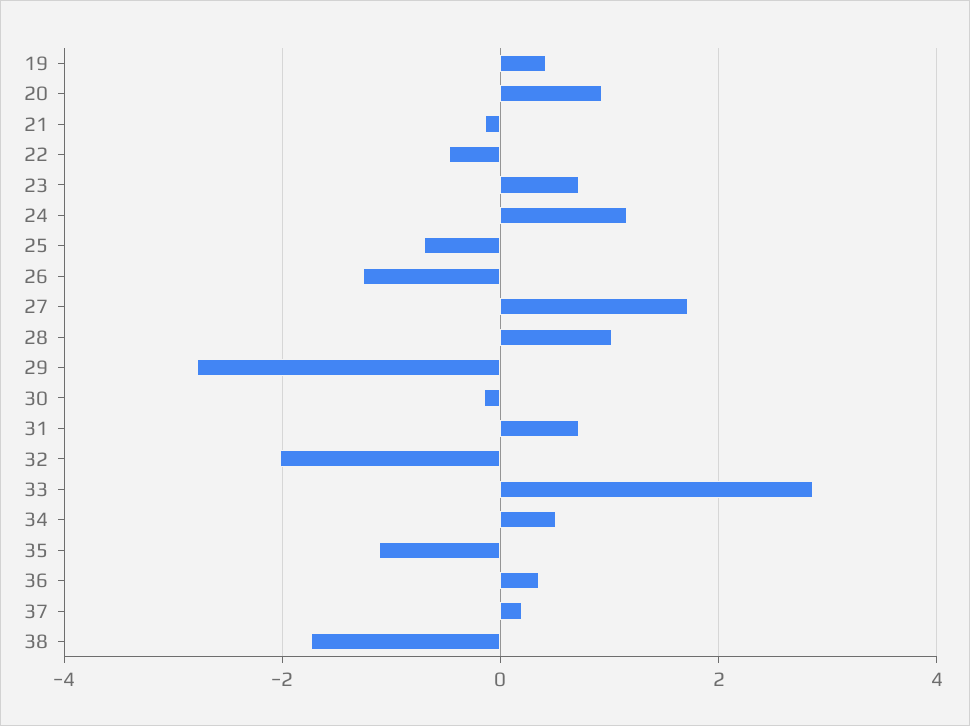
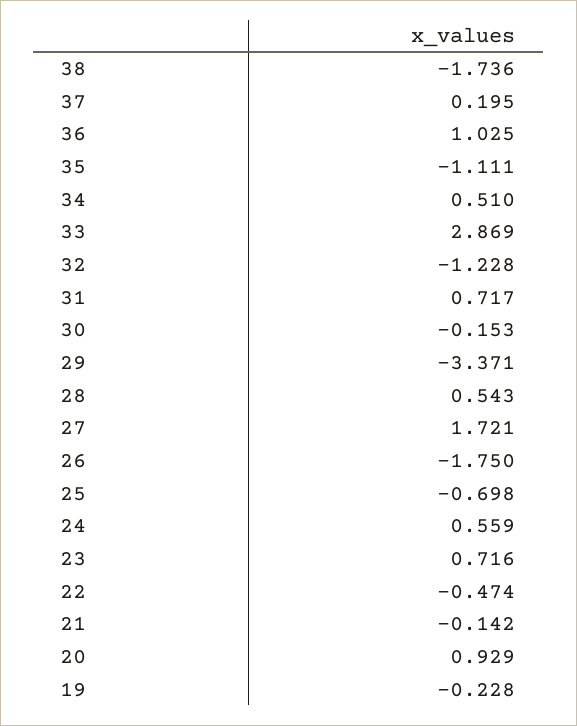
  {
-   "19": 0.4,
+   "19": -0.228,
    "20": 0.929,
    "21": -0.142,
    "22": -0.474,
    "23": 0.716,
-   "24": 1.2,
+   "24": 0.559,
    "25": -0.698,
-   "26": -1.2,
+   "26": -1.75,
    "27": 1.721,
-   "28": 1,
+   "28": 0.543,
-   "29": -2.8,
+   "29": -3.371,
    "30": -0.153,
    "31": 0.717,
-   "32": -2,
+   "32": -1.228,
    "33": 2.869,
    "34": 0.51,
    "35": -1.111,
-   "36": 0.4,
+   "36": 1.025,
    "37": 0.195,
    "38": -1.736
  }

